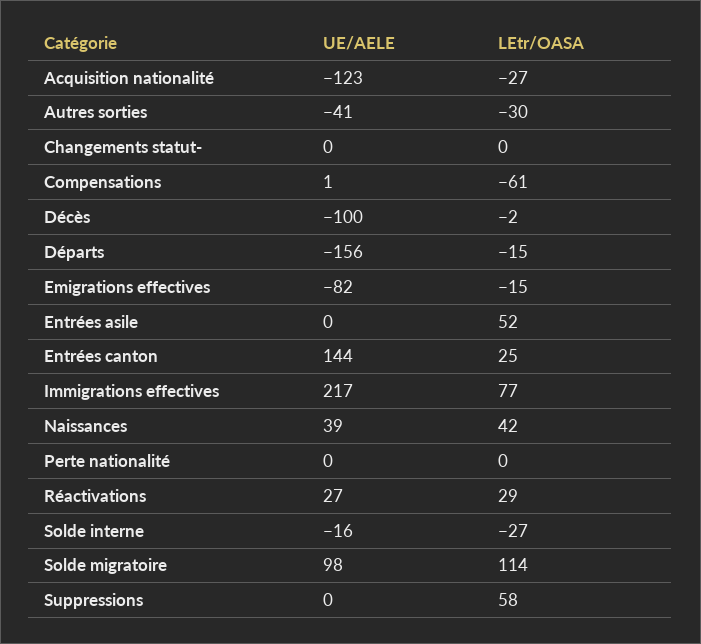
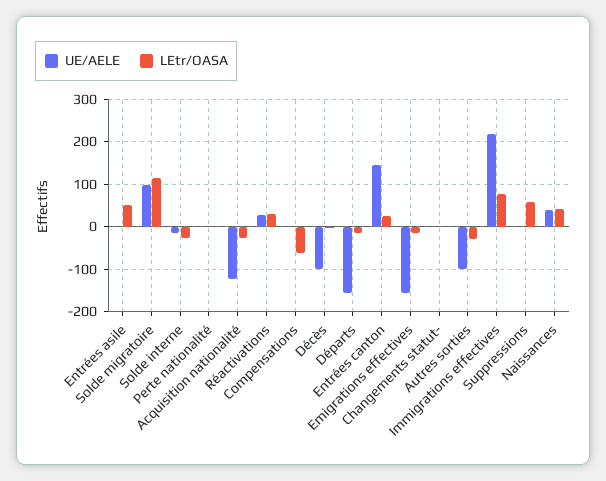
  {
    "UE/AELE": {
      "Acquisition nationalité": -123,
-     "Autres sorties": -41,
+     "Autres sorties": -100,
      "Changements statut-": 0,
      "Compensations": 1,
      "Décès": -100,
      "Départs": -156,
-     "Emigrations effectives": -82,
+     "Emigrations effectives": -160,
      "Entrées asile": 0,
      "Entrées canton": 144,
      "Immigrations effectives": 217,
      "Naissances": 39,
      "Perte nationalité": 0,
      "Réactivations": 27,
      "Solde interne": -16,
      "Solde migratoire": 98,
      "Suppressions": 0
    },
    "LEtr/OASA": {
      "Acquisition nationalité": -27,
      "Autres sorties": -30,
      "Changements statut-": 0,
      "Compensations": -61,
      "Décès": -2,
      "Départs": -15,
      "Emigrations effectives": -15,
      "Entrées asile": 52,
      "Entrées canton": 25,
      "Immigrations effectives": 77,
      "Naissances": 42,
      "Perte nationalité": 0,
      "Réactivations": 29,
      "Solde interne": -27,
      "Solde migratoire": 114,
      "Suppressions": 58
    }
  }

